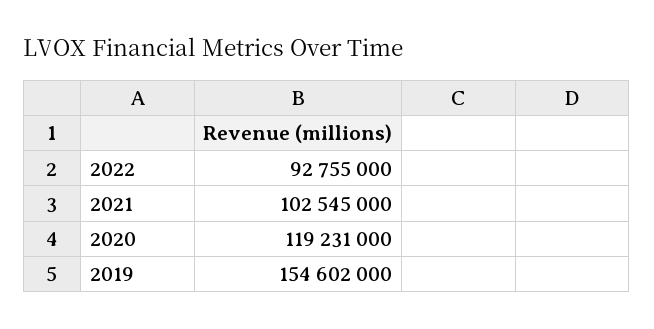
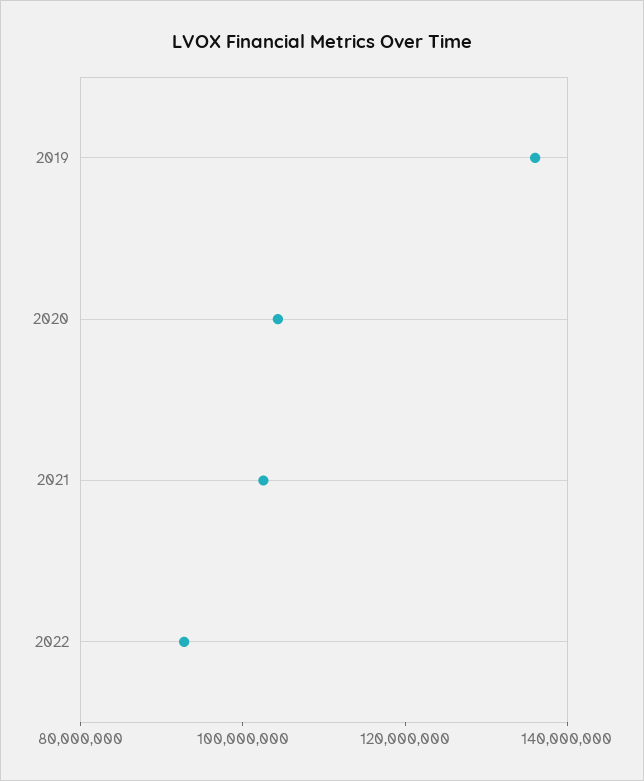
  {
    "2022": 92755000,
    "2021": 102545000,
-   "2020": 119231000,
+   "2020": 105000000,
-   "2019": 154602000
+   "2019": 135000000
  }

